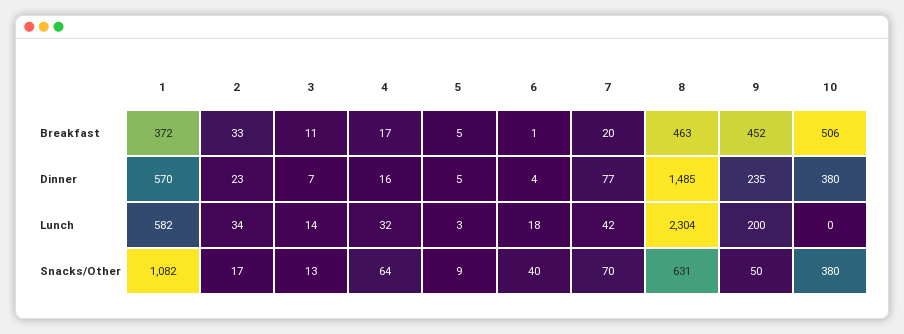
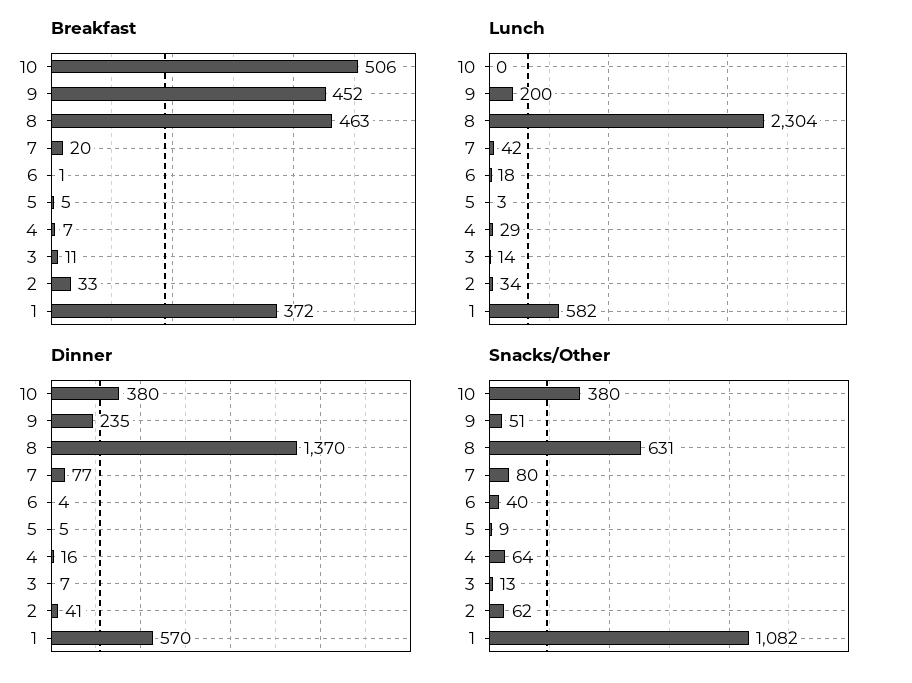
  {
    "Breakfast": {
      "1": 372,
      "2": 33,
      "3": 11,
-     "4": 17,
+     "4": 7,
      "5": 5,
      "6": 1,
      "7": 20,
      "8": 463,
      "9": 452,
      "10": 506
    },
    "Dinner": {
      "1": 570,
-     "2": 23,
+     "2": 41,
      "3": 7,
      "4": 16,
      "5": 5,
      "6": 4,
      "7": 77,
-     "8": 1485,
+     "8": 1370,
      "9": 235,
      "10": 380
    },
    "Lunch": {
      "1": 582,
      "2": 34,
      "3": 14,
-     "4": 32,
+     "4": 29,
      "5": 3,
      "6": 18,
      "7": 42,
      "8": 2304,
      "9": 200,
      "10": 0
    },
    "Snacks/Other": {
      "1": 1082,
-     "2": 17,
+     "2": 62,
      "3": 13,
      "4": 64,
      "5": 9,
      "6": 40,
-     "7": 70,
+     "7": 80,
      "8": 631,
-     "9": 50,
+     "9": 51,
      "10": 380
    }
  }

